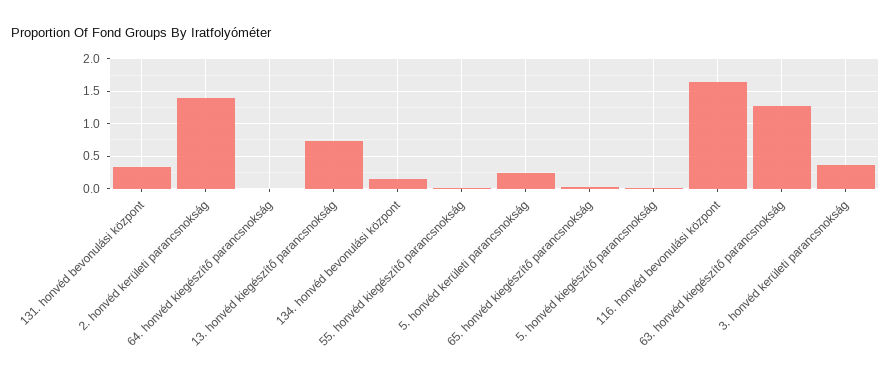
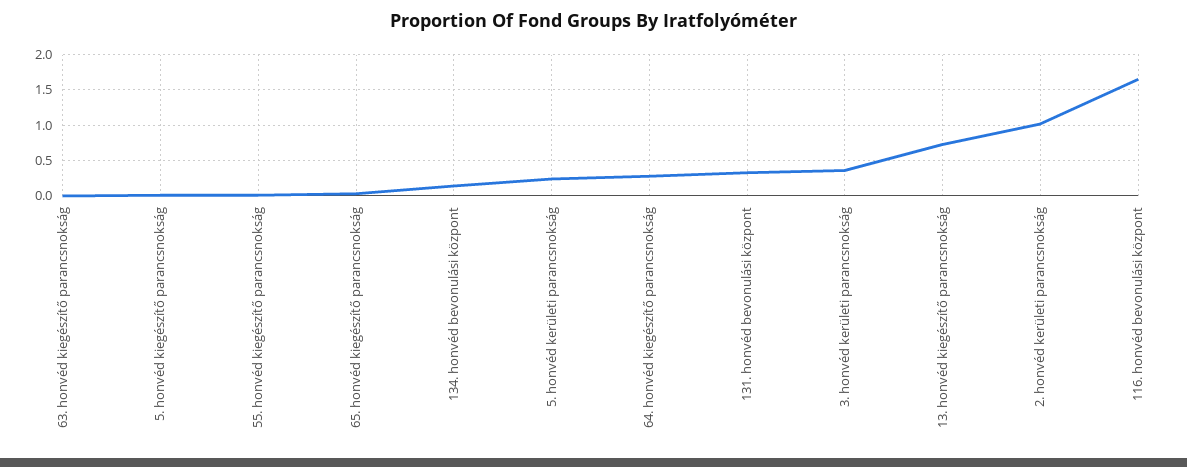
  {
    "131. honvéd bevonulási központ": 0.3,
-   "2. honvéd kerületi parancsnokság": 1.4,
+   "2. honvéd kerületi parancsnokság": 1,
-   "64. honvéd kiegészítő parancsnokság": 0,
+   "64. honvéd kiegészítő parancsnokság": 0.3,
    "13. honvéd kiegészítő parancsnokság": 0.7,
    "134. honvéd bevonulási központ": 0.1,
    "55. honvéd kiegészítő parancsnokság": 0,
    "5. honvéd kerületi parancsnokság": 0.2,
    "65. honvéd kiegészítő parancsnokság": 0,
    "5. honvéd kiegészítő parancsnokság": 0,
    "116. honvéd bevonulási központ": 1.7,
-   "63. honvéd kiegészítő parancsnokság": 1.3,
+   "63. honvéd kiegészítő parancsnokság": 0,
    "3. honvéd kerületi parancsnokság": 0.4
  }

